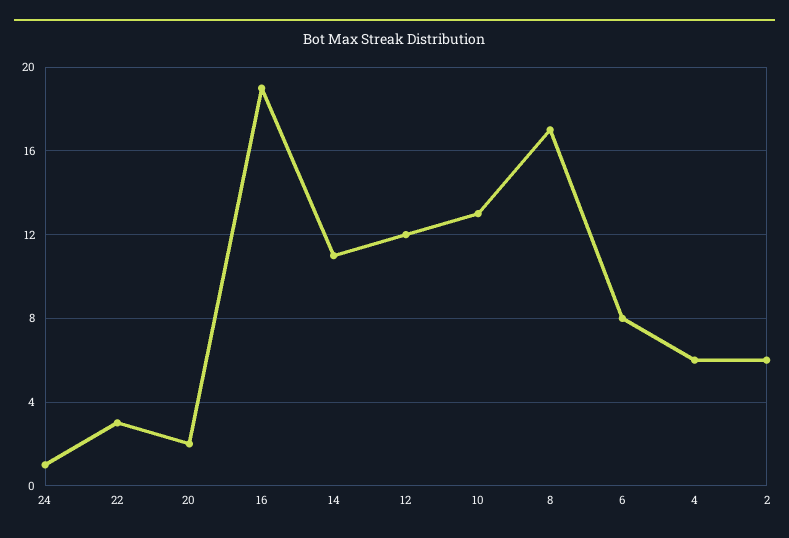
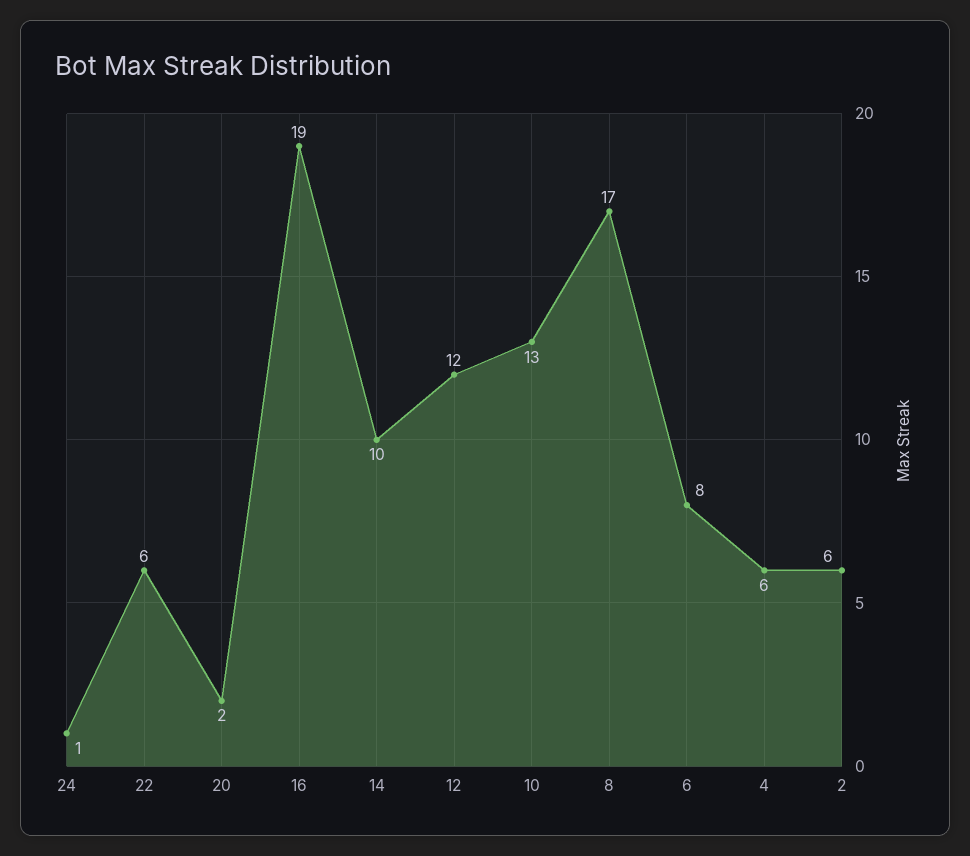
  {
    "24": 1,
-   "22": 3,
+   "22": 6,
    "20": 2,
    "16": 19,
-   "14": 11,
+   "14": 10,
    "12": 12,
    "10": 13,
    "8": 17,
    "6": 8,
    "4": 6,
    "2": 6
  }

